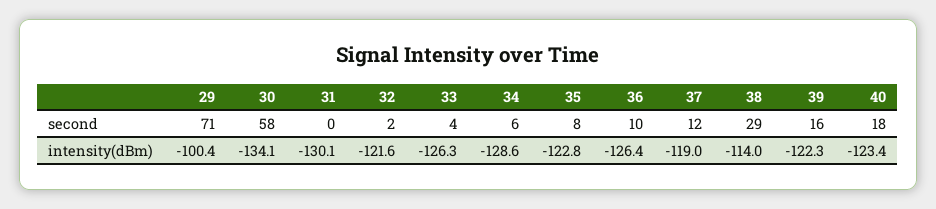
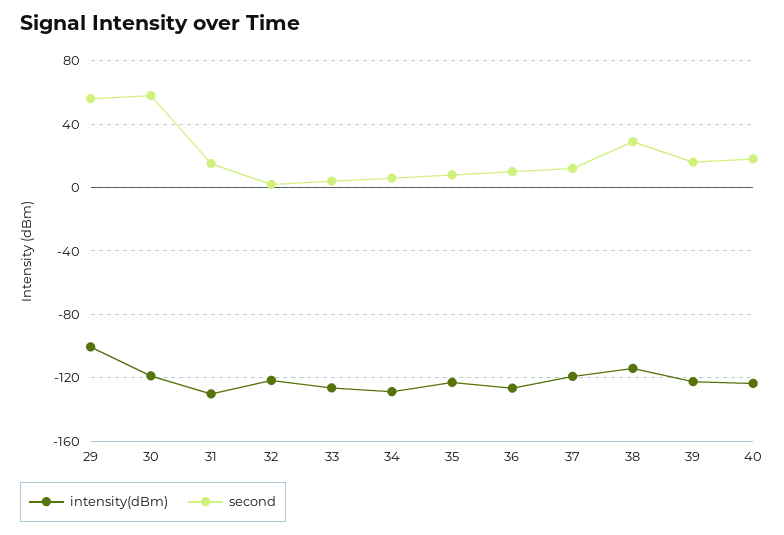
  {
    "second": {
-     "29": 71,
+     "29": 55,
      "30": 58,
-     "31": 0,
+     "31": 15,
      "32": 2,
      "33": 4,
      "34": 6,
      "35": 8,
      "36": 10,
      "37": 12,
      "38": 29,
      "39": 16,
      "40": 18
    },
    "intensity(dBm)": {
      "29": -100.4,
-     "30": -134.1,
+     "30": -120,
      "31": -130.1,
      "32": -121.6,
      "33": -126.3,
      "34": -128.6,
      "35": -122.8,
      "36": -126.4,
      "37": -119,
      "38": -114,
      "39": -122.3,
      "40": -123.4
    }
  }

